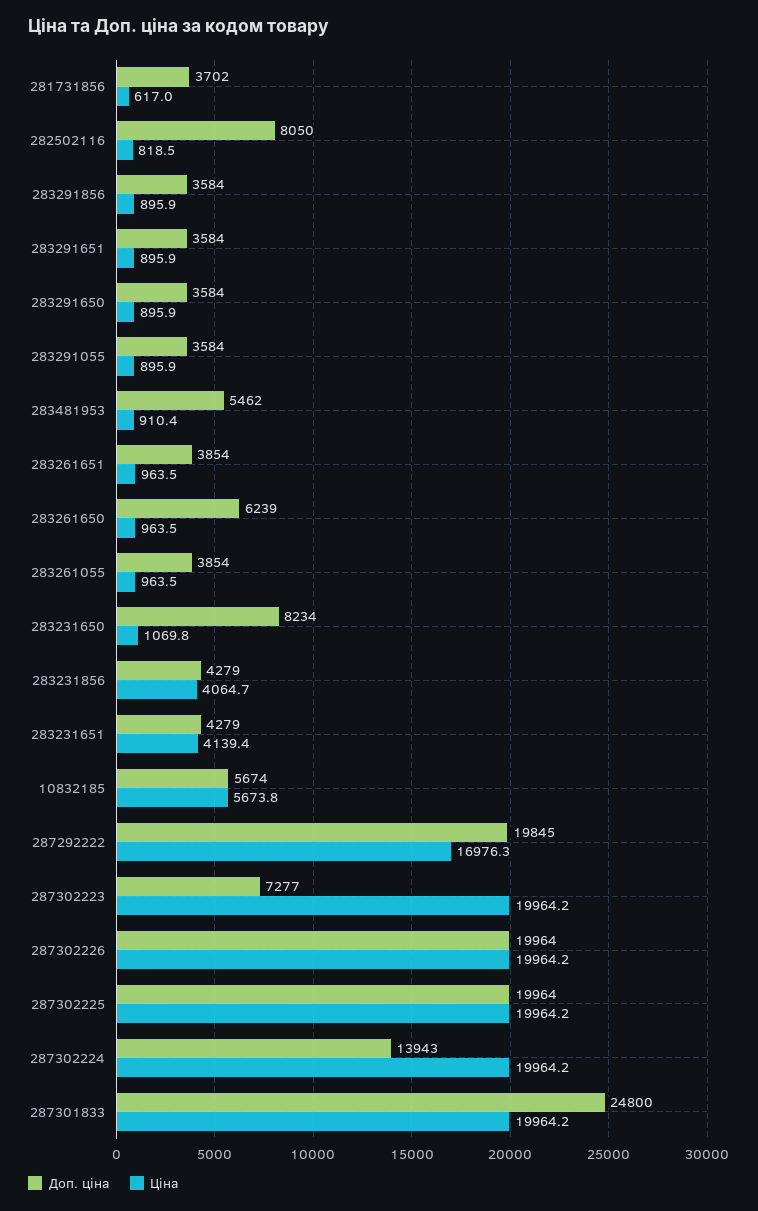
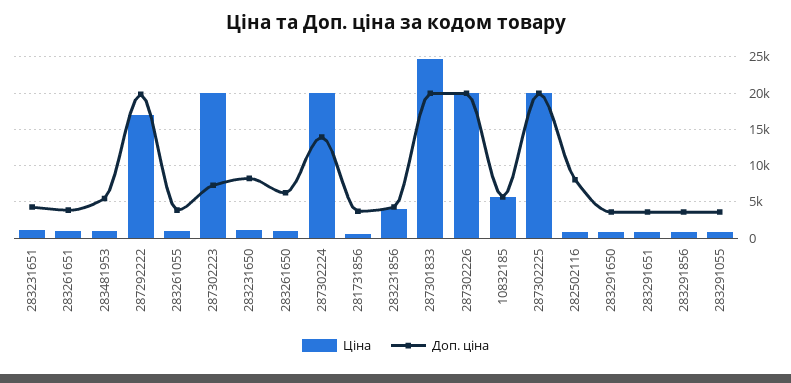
  {
    "Доп. ціна": {
      "281731856": 3702,
      "282502116": 8050,
      "283291856": 3584,
      "283291651": 3584,
      "283291650": 3584,
      "283291055": 3584,
      "283481953": 5462,
      "283261651": 3854,
      "283261650": 6239,
      "283261055": 3854,
      "283231650": 8234,
      "283231856": 4279,
      "283231651": 4279,
      "10832185": 5674,
      "287292222": 19845,
      "287302223": 7277,
      "287302226": 19964,
      "287302225": 19964,
      "287302224": 13943,
-     "287301833": 24800
+     "287301833": 20000
    },
    "Ціна": {
      "281731856": 617,
      "282502116": 818.5,
      "283291856": 895.9,
      "283291651": 895.9,
      "283291650": 895.9,
      "283291055": 895.9,
      "283481953": 910.4,
      "283261651": 963.5,
      "283261650": 963.5,
      "283261055": 963.5,
      "283231650": 1069.8,
      "283231856": 4064.7,
-     "283231651": 4139.4,
+     "283231651": 1000,
      "10832185": 5673.8,
      "287292222": 16976.3,
      "287302223": 19964.2,
      "287302226": 19964.2,
      "287302225": 19964.2,
      "287302224": 19964.2,
-     "287301833": 19964.2
+     "287301833": 25000
    }
  }

